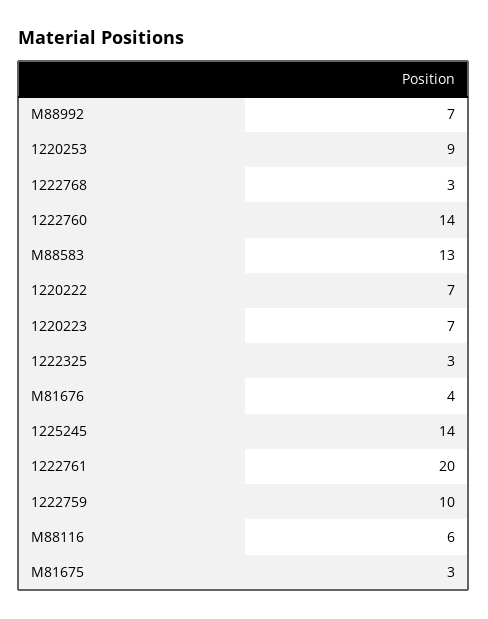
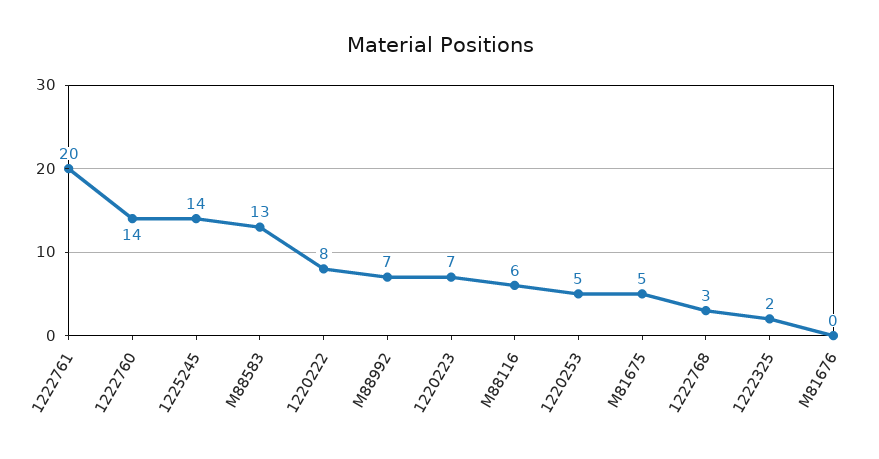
  {
    "M88992": 7,
-   "1220253": 9,
+   "1220253": 5,
    "1222768": 3,
    "1222760": 14,
    "M88583": 13,
-   "1220222": 7,
+   "1220222": 8,
    "1220223": 7,
-   "1222325": 3,
+   "1222325": 2,
-   "M81676": 4,
+   "M81676": 0,
    "1225245": 14,
    "1222761": 20,
-   "1222759": 10,
    "M88116": 6,
-   "M81675": 3
+   "M81675": 5
  }

